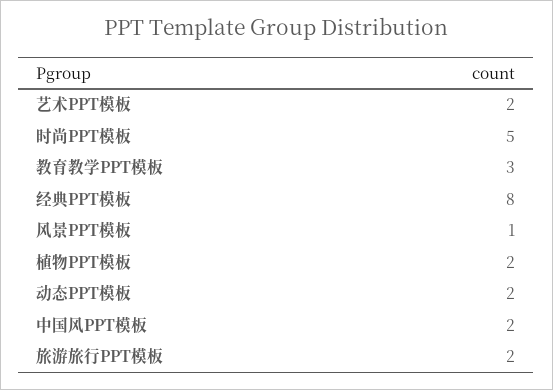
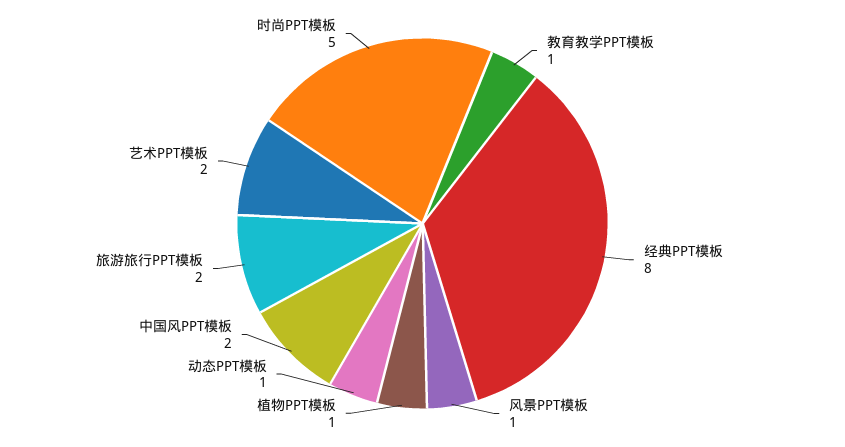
  {
    "艺术PPT模板": 2,
    "时尚PPT模板": 5,
-   "教育教学PPT模板": 3,
+   "教育教学PPT模板": 1,
    "经典PPT模板": 8,
    "风景PPT模板": 1,
-   "植物PPT模板": 2,
+   "植物PPT模板": 1,
-   "动态PPT模板": 2,
+   "动态PPT模板": 1,
    "中国风PPT模板": 2,
    "旅游旅行PPT模板": 2
  }

